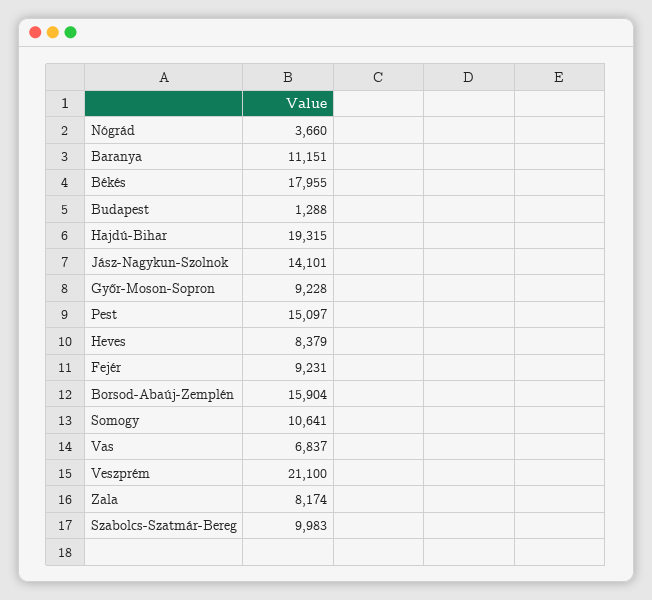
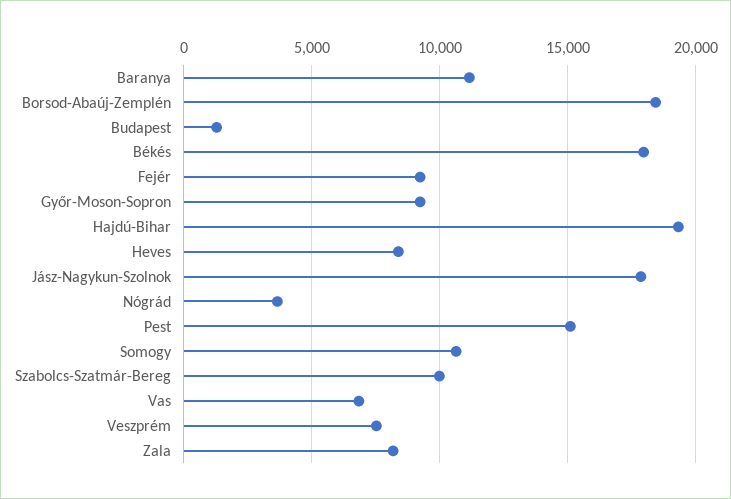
  {
    "Nógrád": 3660,
    "Baranya": 11151,
    "Békés": 17955,
    "Budapest": 1288,
    "Hajdú-Bihar": 19315,
-   "Jász-Nagykun-Szolnok": 14101,
+   "Jász-Nagykun-Szolnok": 18000,
    "Győr-Moson-Sopron": 9228,
    "Pest": 15097,
    "Heves": 8379,
    "Fejér": 9231,
-   "Borsod-Abaúj-Zemplén": 15904,
+   "Borsod-Abaúj-Zemplén": 18500,
    "Somogy": 10641,
    "Vas": 6837,
-   "Veszprém": 21100,
+   "Veszprém": 7500,
    "Zala": 8174,
    "Szabolcs-Szatmár-Bereg": 9983
  }

